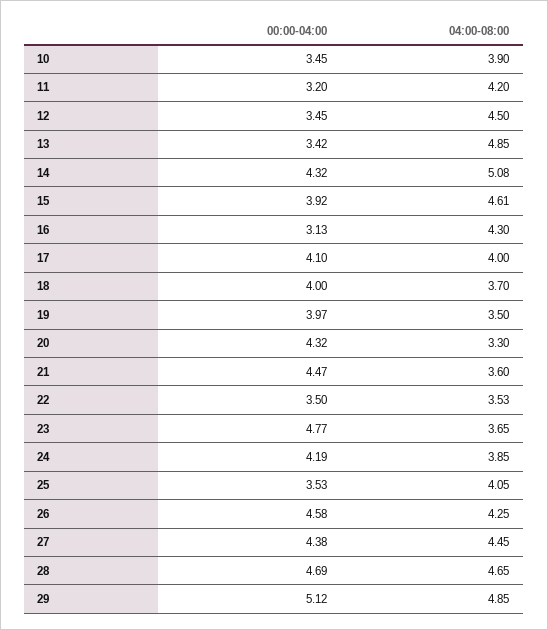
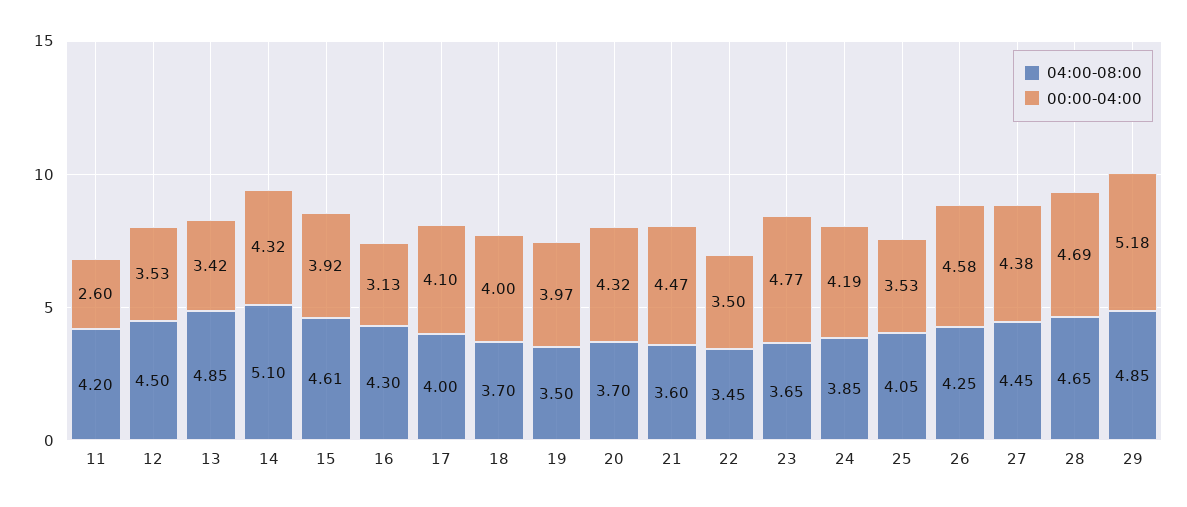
  {
    "00:00-04:00": {
-     "10": 3.45,
-     "11": 3.2,
+     "11": 2.6,
-     "12": 3.45,
+     "12": 3.53,
      "13": 3.42,
      "14": 4.32,
      "15": 3.92,
      "16": 3.13,
      "17": 4.1,
      "18": 4,
      "19": 3.97,
      "20": 4.32,
      "21": 4.47,
      "22": 3.5,
      "23": 4.77,
      "24": 4.19,
      "25": 3.53,
      "26": 4.58,
      "27": 4.38,
      "28": 4.69,
-     "29": 5.12
+     "29": 5.18
    },
    "04:00-08:00": {
-     "10": 3.9,
      "11": 4.2,
      "12": 4.5,
      "13": 4.85,
-     "14": 5.08,
+     "14": 5.1,
      "15": 4.61,
      "16": 4.3,
      "17": 4,
      "18": 3.7,
      "19": 3.5,
-     "20": 3.3,
+     "20": 3.7,
      "21": 3.6,
-     "22": 3.53,
+     "22": 3.45,
      "23": 3.65,
      "24": 3.85,
      "25": 4.05,
      "26": 4.25,
      "27": 4.45,
      "28": 4.65,
      "29": 4.85
    }
  }

